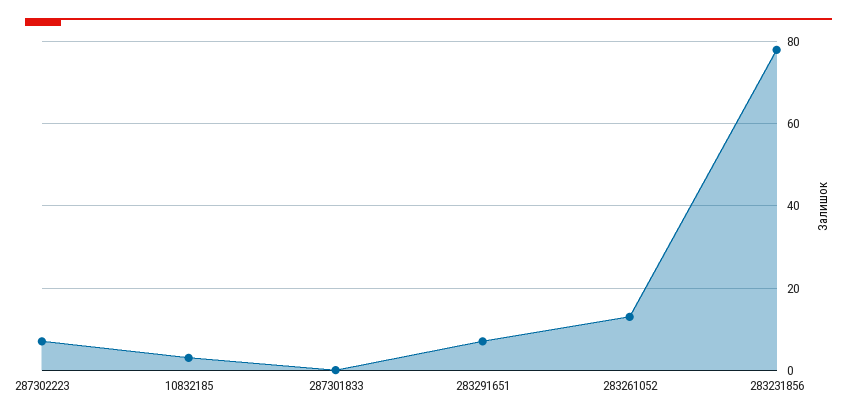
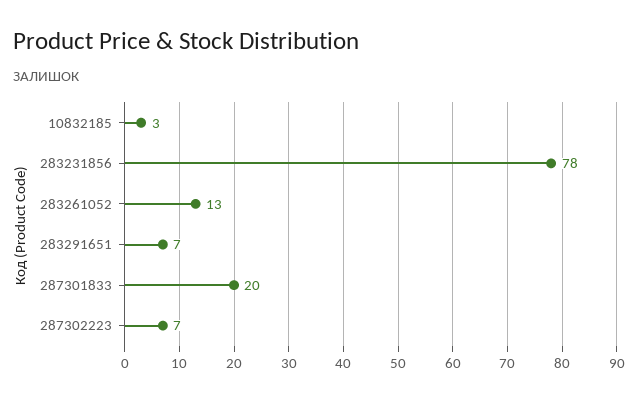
  {
    "287302223": 7,
    "10832185": 3,
-   "287301833": 0,
+   "287301833": 20,
    "283291651": 7,
    "283261052": 13,
    "283231856": 78
  }

